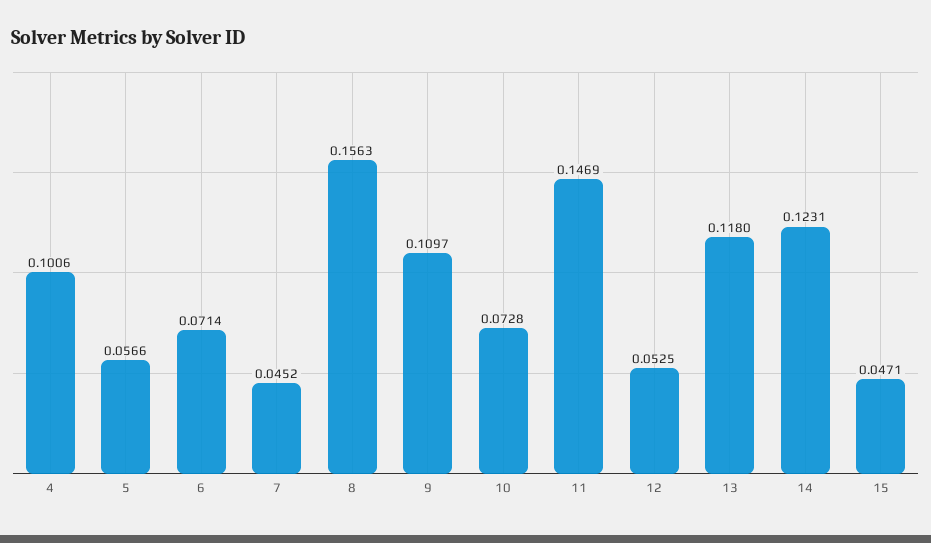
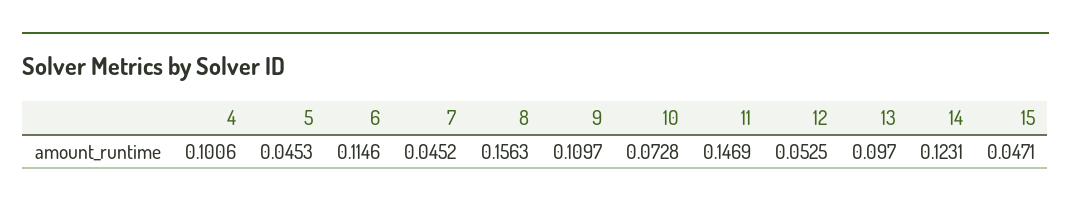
  {
    "4": 0.1006,
-   "5": 0.0566,
+   "5": 0.0453,
-   "6": 0.0714,
+   "6": 0.1146,
    "7": 0.0452,
    "8": 0.1563,
    "9": 0.1097,
    "10": 0.0728,
    "11": 0.1469,
    "12": 0.0525,
-   "13": 0.118,
+   "13": 0.097,
    "14": 0.1231,
    "15": 0.0471
  }

